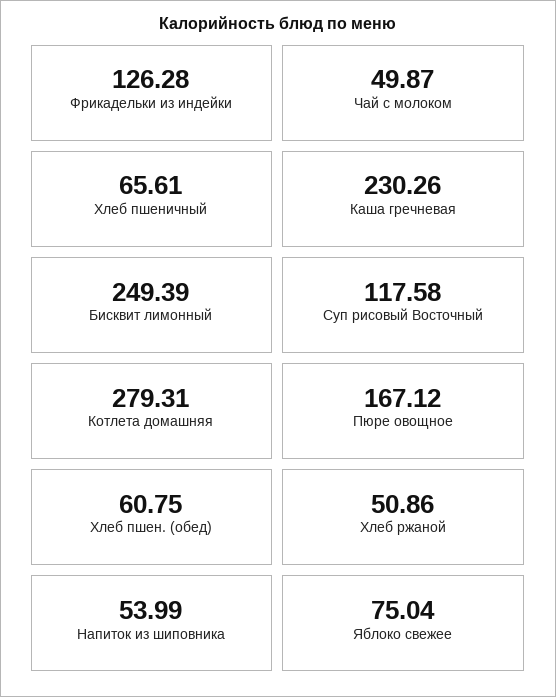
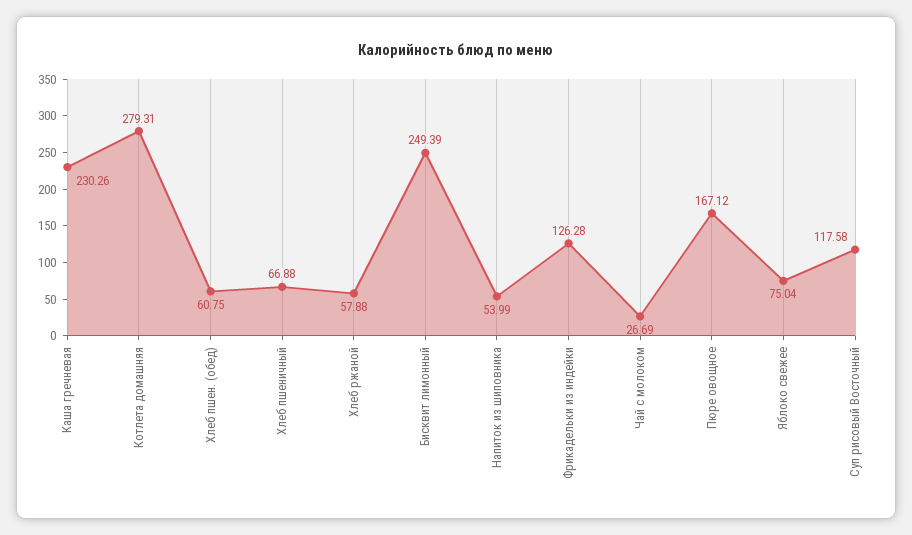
  {
    "Фрикадельки из индейки": 126.28,
-   "Чай с молоком": 49.87,
+   "Чай с молоком": 26.69,
-   "Хлеб пшеничный": 65.61,
+   "Хлеб пшеничный": 66.88,
    "Каша гречневая": 230.26,
    "Бисквит лимонный": 249.39,
    "Суп рисовый Восточный": 117.58,
    "Котлета домашняя": 279.31,
    "Пюре овощное": 167.12,
    "Хлеб пшен. (обед)": 60.75,
-   "Хлеб ржаной": 50.86,
+   "Хлеб ржаной": 57.88,
    "Напиток из шиповника": 53.99,
    "Яблоко свежее": 75.04
  }

